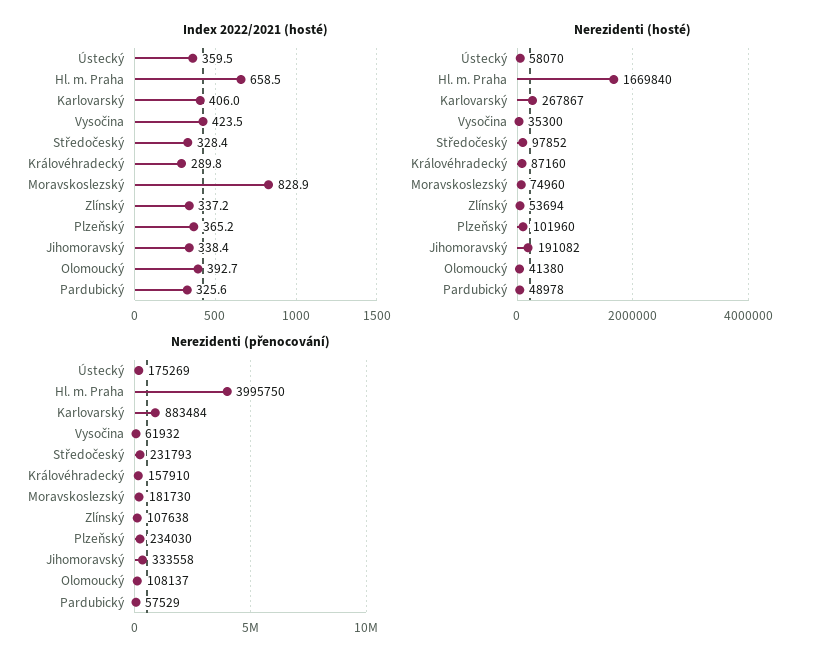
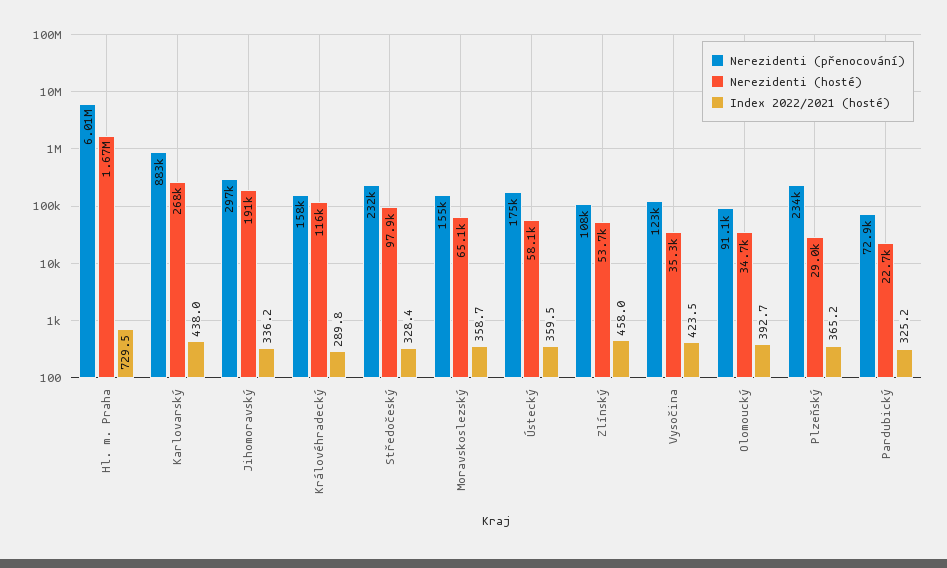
  {
    "Index 2022/2021 (hosté)": {
      "Ústecký": 359.5,
-     "Hl. m. Praha": 658.5,
+     "Hl. m. Praha": 729.5,
-     "Karlovarský": 406,
+     "Karlovarský": 438,
      "Vysočina": 423.5,
      "Středočeský": 328.4,
      "Královéhradecký": 289.8,
-     "Moravskoslezský": 828.9,
+     "Moravskoslezský": 358.7,
-     "Zlínský": 337.2,
+     "Zlínský": 458,
      "Plzeňský": 365.2,
-     "Jihomoravský": 338.4,
+     "Jihomoravský": 336.2,
      "Olomoucký": 392.7,
-     "Pardubický": 325.6
+     "Pardubický": 325.2
    },
    "Nerezidenti (hosté)": {
      "Ústecký": 58070,
      "Hl. m. Praha": 1669840,
      "Karlovarský": 267867,
      "Vysočina": 35300,
      "Středočeský": 97852,
-     "Královéhradecký": 87160,
+     "Královéhradecký": 116000,
-     "Moravskoslezský": 74960,
+     "Moravskoslezský": 65100,
      "Zlínský": 53694,
-     "Plzeňský": 101960,
+     "Plzeňský": 29000,
      "Jihomoravský": 191082,
-     "Olomoucký": 41380,
+     "Olomoucký": 34700,
-     "Pardubický": 48978
+     "Pardubický": 22700
    },
    "Nerezidenti (přenocování)": {
      "Ústecký": 175269,
-     "Hl. m. Praha": 3995750,
+     "Hl. m. Praha": 6010000,
      "Karlovarský": 883484,
-     "Vysočina": 61932,
+     "Vysočina": 123000,
      "Středočeský": 231793,
      "Královéhradecký": 157910,
-     "Moravskoslezský": 181730,
+     "Moravskoslezský": 155000,
      "Zlínský": 107638,
      "Plzeňský": 234030,
-     "Jihomoravský": 333558,
+     "Jihomoravský": 297000,
-     "Olomoucký": 108137,
+     "Olomoucký": 91100,
-     "Pardubický": 57529
+     "Pardubický": 72900
    }
  }

